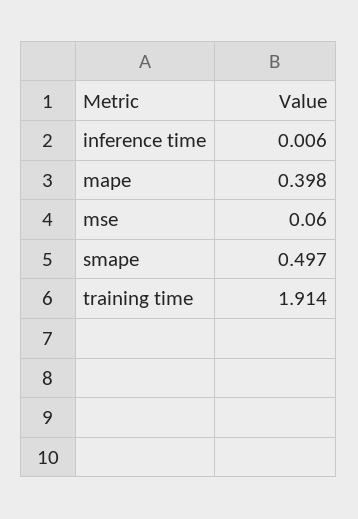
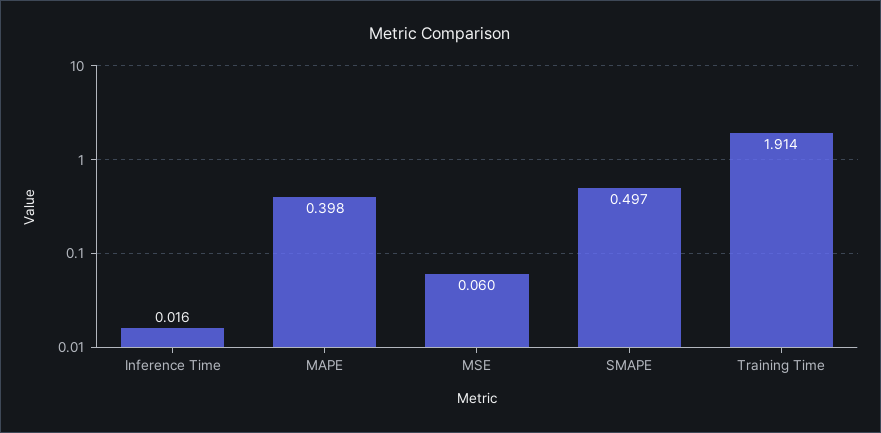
  {
-   "inference time": 0.006,
+   "inference time": 0.016,
    "mape": 0.398,
    "mse": 0.06,
    "smape": 0.497,
    "training time": 1.914
  }

